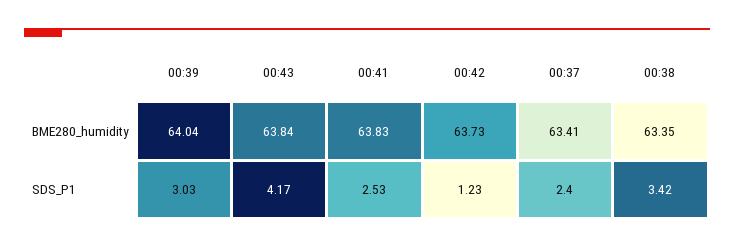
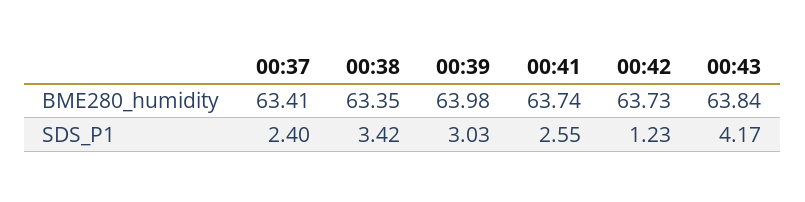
  {
    "00:39": {
-     "BME280_humidity": 64.04,
+     "BME280_humidity": 63.98,
      "SDS_P1": 3.03
    },
    "00:43": {
      "BME280_humidity": 63.84,
      "SDS_P1": 4.17
    },
    "00:41": {
-     "BME280_humidity": 63.83,
+     "BME280_humidity": 63.74,
-     "SDS_P1": 2.53
+     "SDS_P1": 2.55
    },
    "00:42": {
      "BME280_humidity": 63.73,
      "SDS_P1": 1.23
    },
    "00:37": {
      "BME280_humidity": 63.41,
      "SDS_P1": 2.4
    },
    "00:38": {
      "BME280_humidity": 63.35,
      "SDS_P1": 3.42
    }
  }

